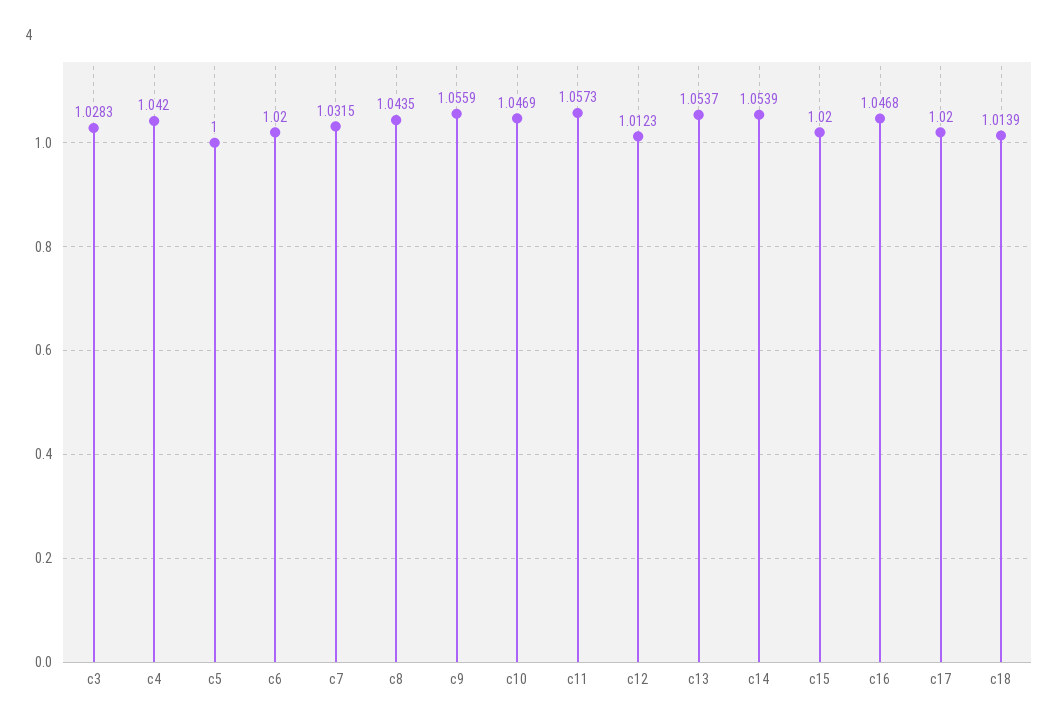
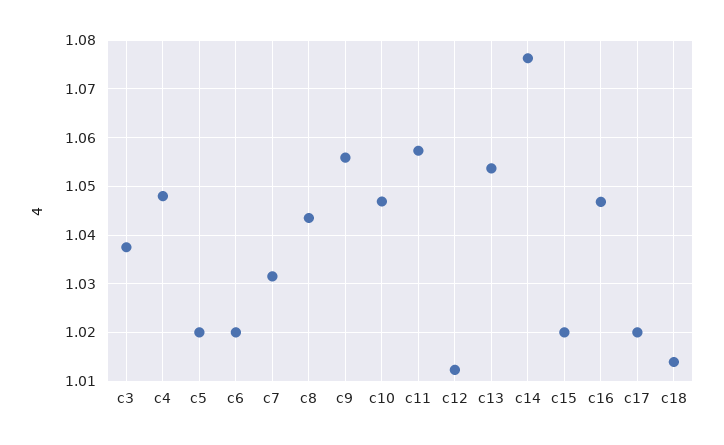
  {
-   "c3": 1.0283,
+   "c3": 1.038,
-   "c4": 1.042,
+   "c4": 1.048,
-   "c5": 1,
+   "c5": 1.02,
    "c6": 1.02,
    "c7": 1.0315,
    "c8": 1.0435,
    "c9": 1.0559,
    "c10": 1.0469,
    "c11": 1.0573,
    "c12": 1.0123,
    "c13": 1.0537,
-   "c14": 1.0539,
+   "c14": 1.076,
    "c15": 1.02,
    "c16": 1.0468,
    "c17": 1.02,
    "c18": 1.0139
  }

